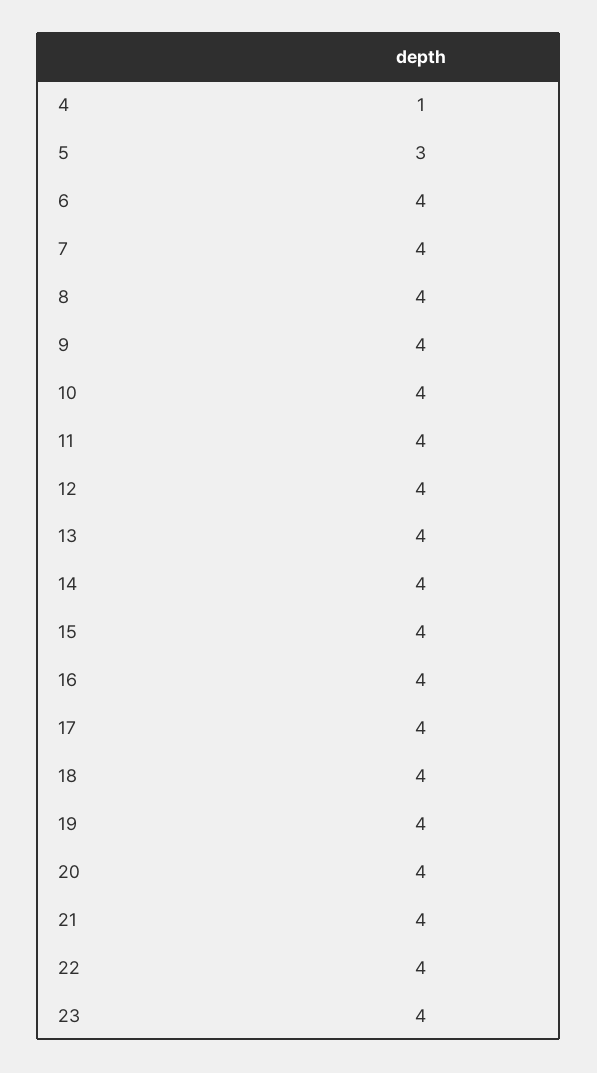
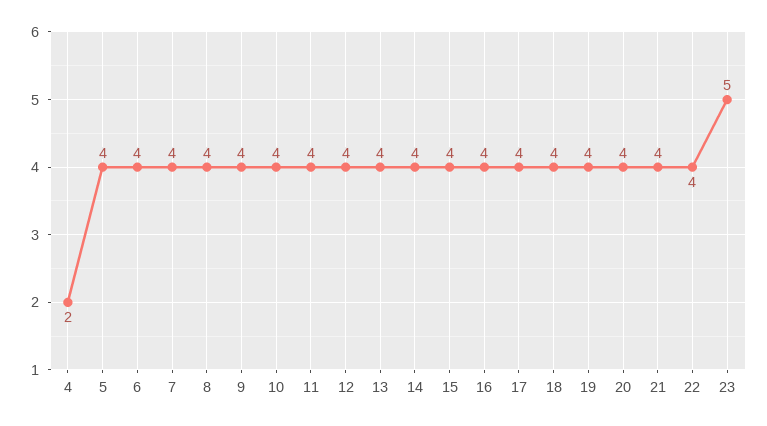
  {
-   "4": 1,
+   "4": 2,
-   "5": 3,
+   "5": 4,
    "6": 4,
    "7": 4,
    "8": 4,
    "9": 4,
    "10": 4,
    "11": 4,
    "12": 4,
    "13": 4,
    "14": 4,
    "15": 4,
    "16": 4,
    "17": 4,
    "18": 4,
    "19": 4,
    "20": 4,
    "21": 4,
    "22": 4,
-   "23": 4
+   "23": 5
  }

